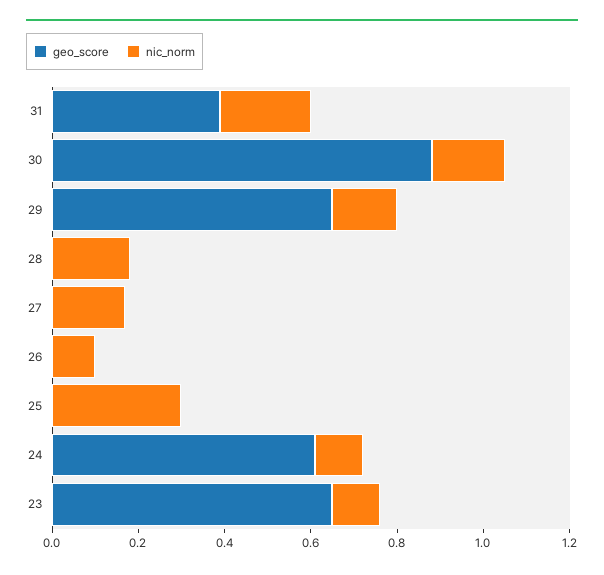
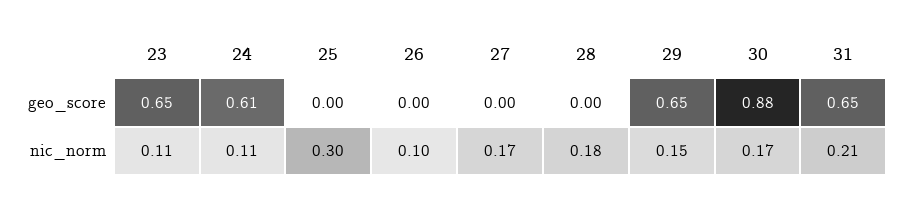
  {
    "geo_score": {
-     "31": 0.4,
+     "31": 0.65,
      "30": 0.88,
      "29": 0.65,
      "28": 0,
      "27": 0,
      "26": 0,
      "25": 0,
      "24": 0.61,
      "23": 0.65
    },
    "nic_norm": {
      "31": 0.21,
      "30": 0.17,
      "29": 0.15,
      "28": 0.18,
      "27": 0.17,
      "26": 0.1,
      "25": 0.3,
      "24": 0.11,
      "23": 0.11
    }
  }

